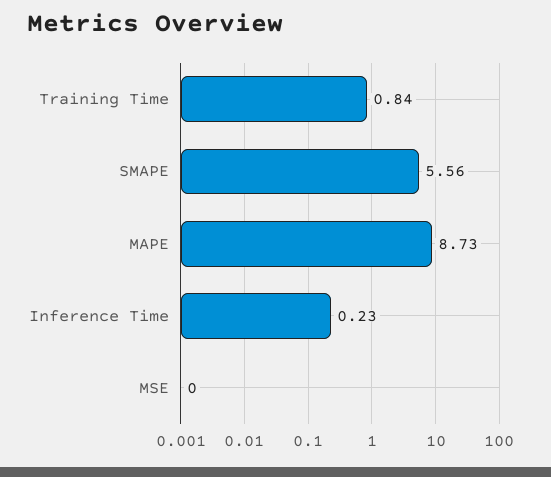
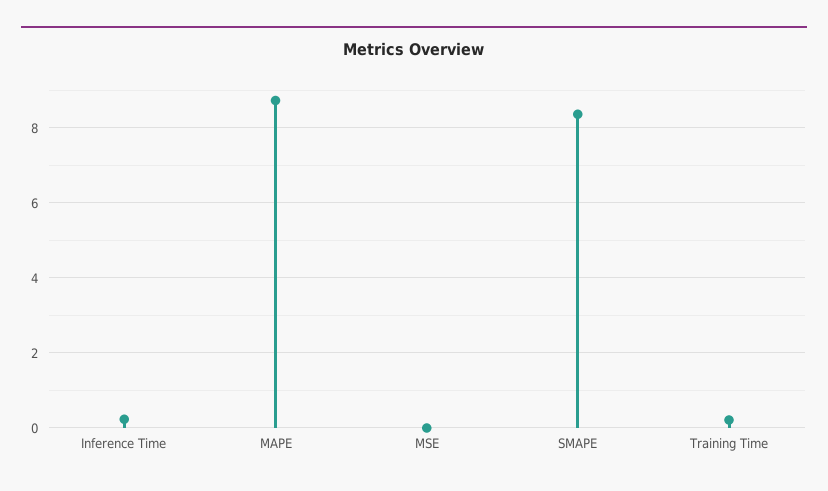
  {
-   "Training Time": 0.84,
+   "Training Time": 0.2,
-   "SMAPE": 5.56,
+   "SMAPE": 8.4,
    "MAPE": 8.73,
    "Inference Time": 0.23,
    "MSE": 0
  }

